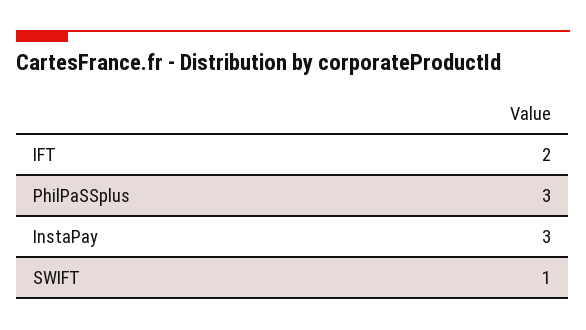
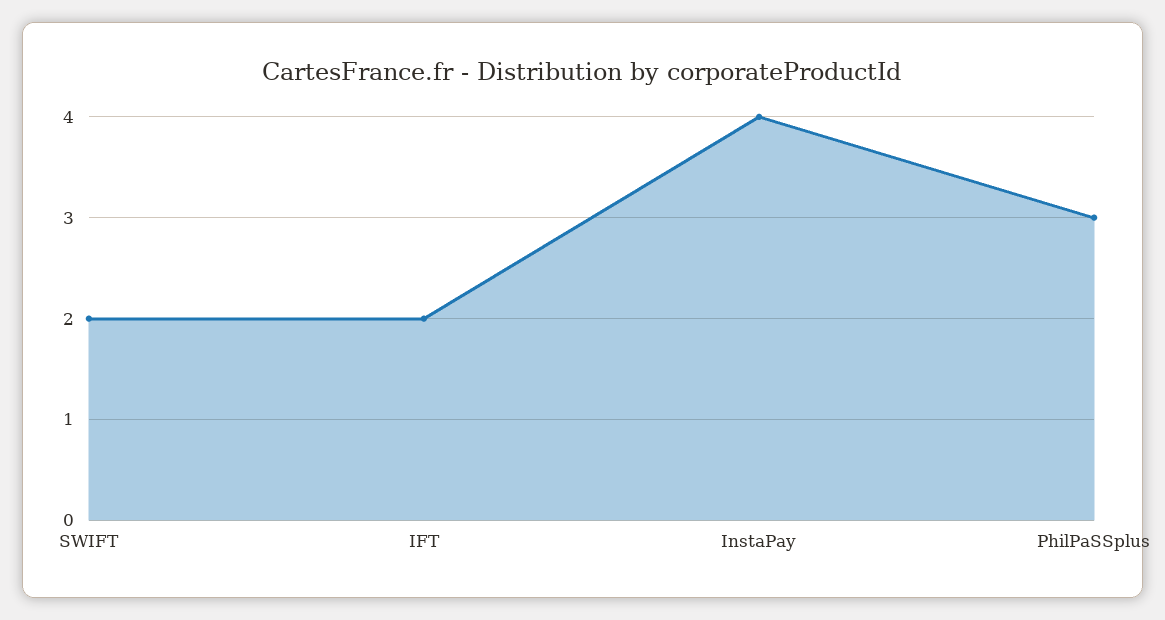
  {
    "IFT": 2,
    "PhilPaSSplus": 3,
-   "InstaPay": 3,
+   "InstaPay": 4,
-   "SWIFT": 1
+   "SWIFT": 2
  }

